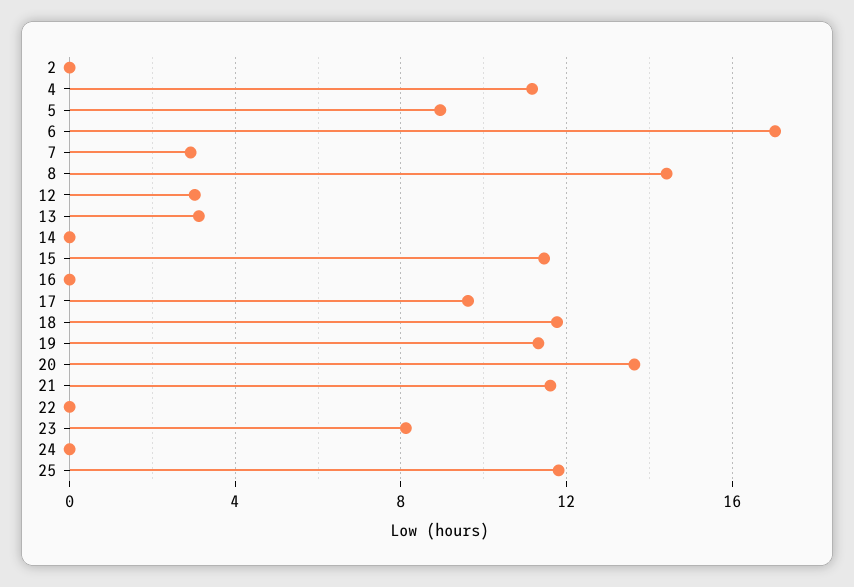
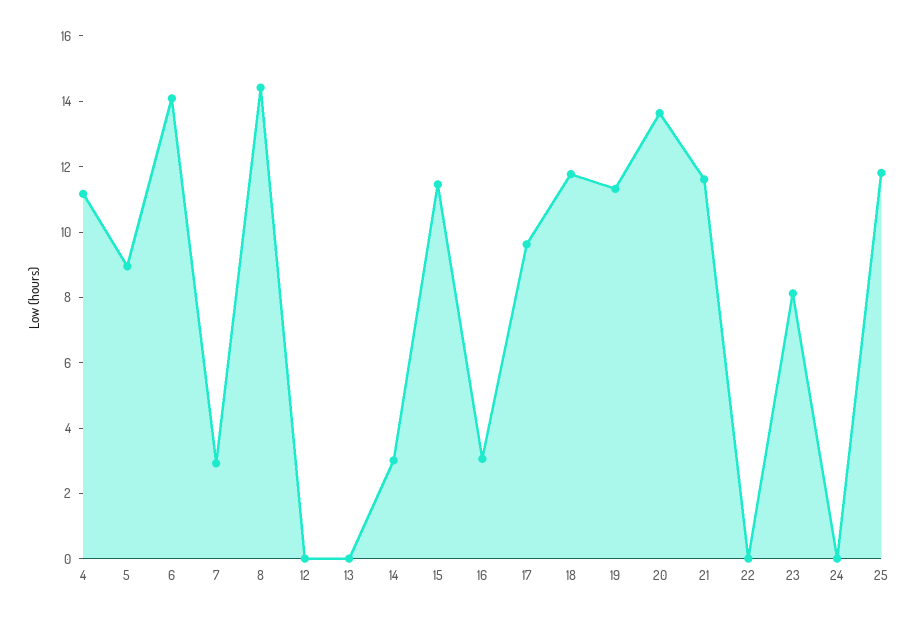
  {
-   "2": 0,
    "4": 11,
    "5": 9,
-   "6": 17,
+   "6": 14,
    "7": 3,
    "8": 14.5,
-   "12": 3,
+   "12": 0,
-   "13": 3,
+   "13": 0,
-   "14": 0,
+   "14": 3,
    "15": 11.5,
-   "16": 0,
+   "16": 3,
    "17": 9.5,
    "18": 12,
    "19": 11.5,
    "20": 13.5,
    "21": 11.5,
    "22": 0,
    "23": 8,
    "24": 0,
    "25": 12
  }

